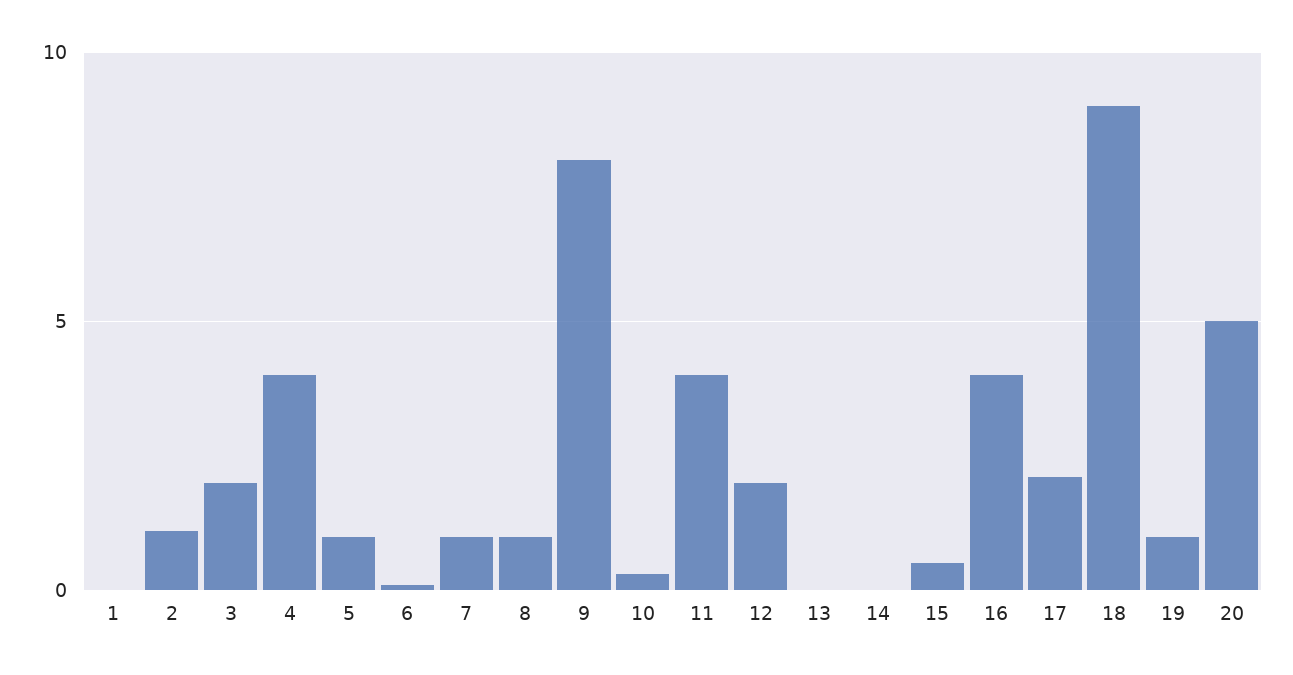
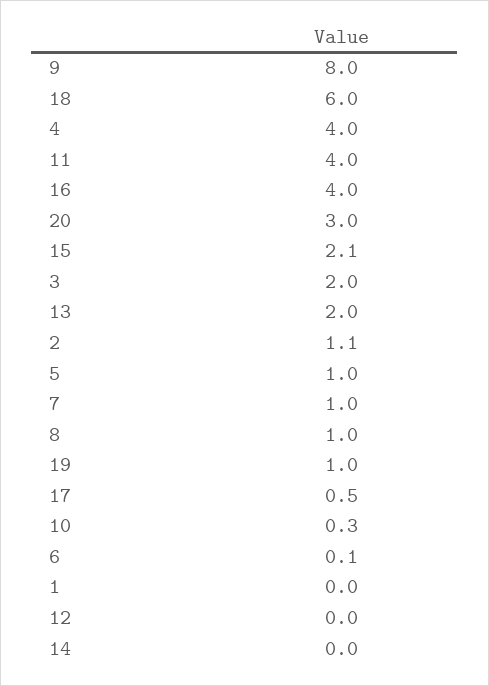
  {
    "1": 0,
    "2": 1.1,
    "3": 2,
    "4": 4,
    "5": 1,
    "6": 0.1,
    "7": 1,
    "8": 1,
    "9": 8,
    "10": 0.3,
    "11": 4,
-   "12": 2,
+   "12": 0,
-   "13": 0,
+   "13": 2,
    "14": 0,
-   "15": 0.5,
+   "15": 2.1,
    "16": 4,
-   "17": 2,
+   "17": 0.5,
-   "18": 9,
+   "18": 6,
    "19": 1,
-   "20": 5
+   "20": 3
  }

